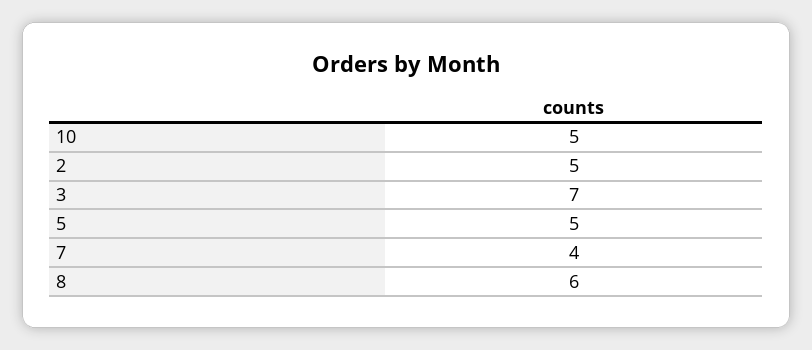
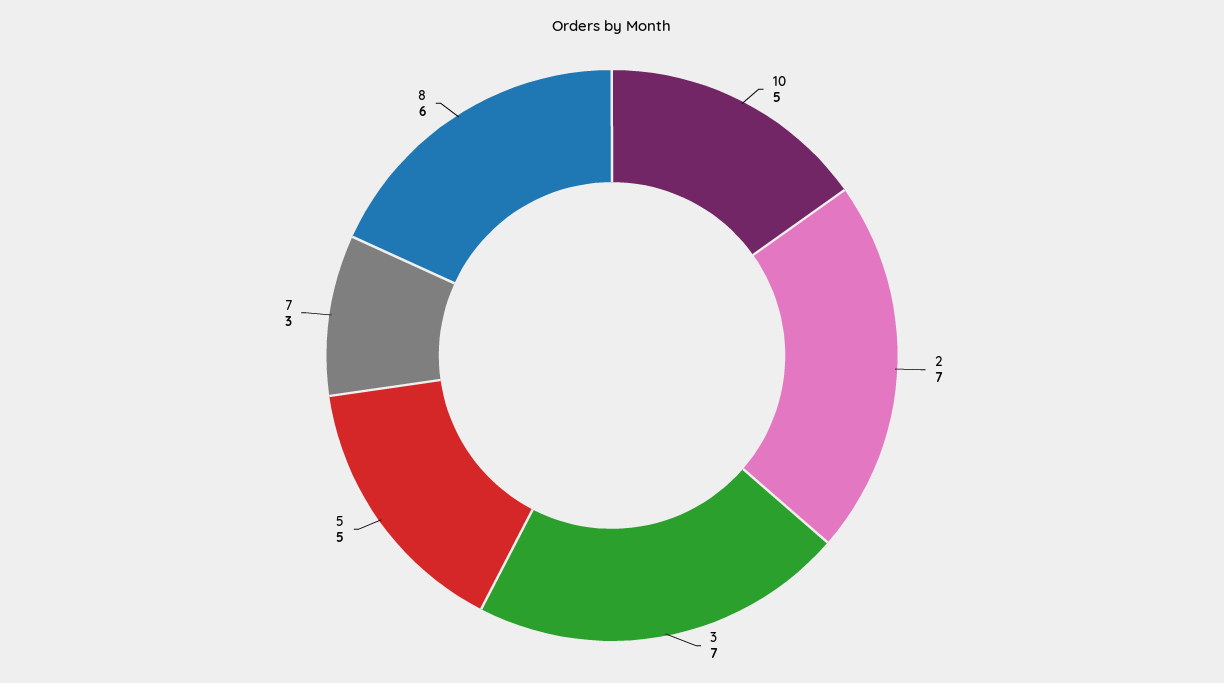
  {
    "10": 5,
-   "2": 5,
+   "2": 7,
    "3": 7,
    "5": 5,
-   "7": 4,
+   "7": 3,
    "8": 6
  }

